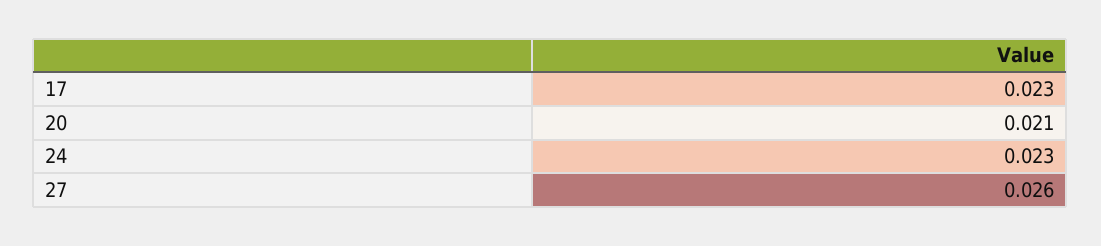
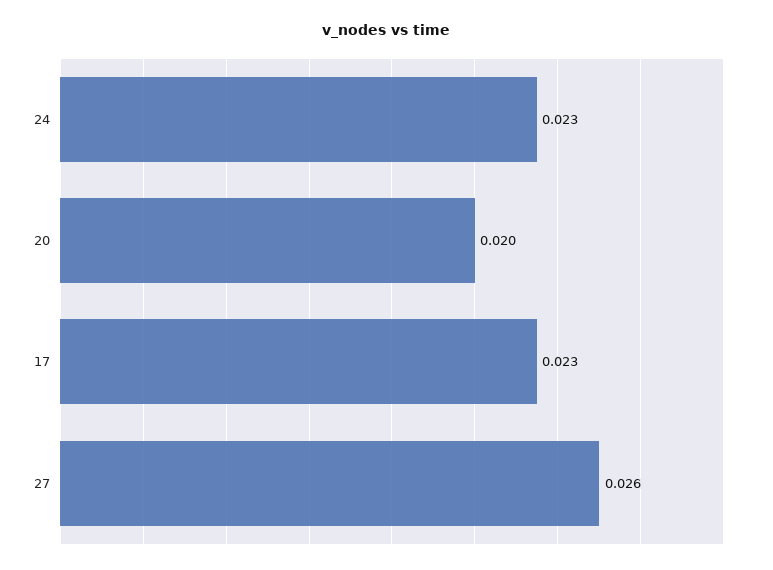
  {
    "17": 0.023,
-   "20": 0.021,
+   "20": 0.02,
    "24": 0.023,
    "27": 0.026
  }

